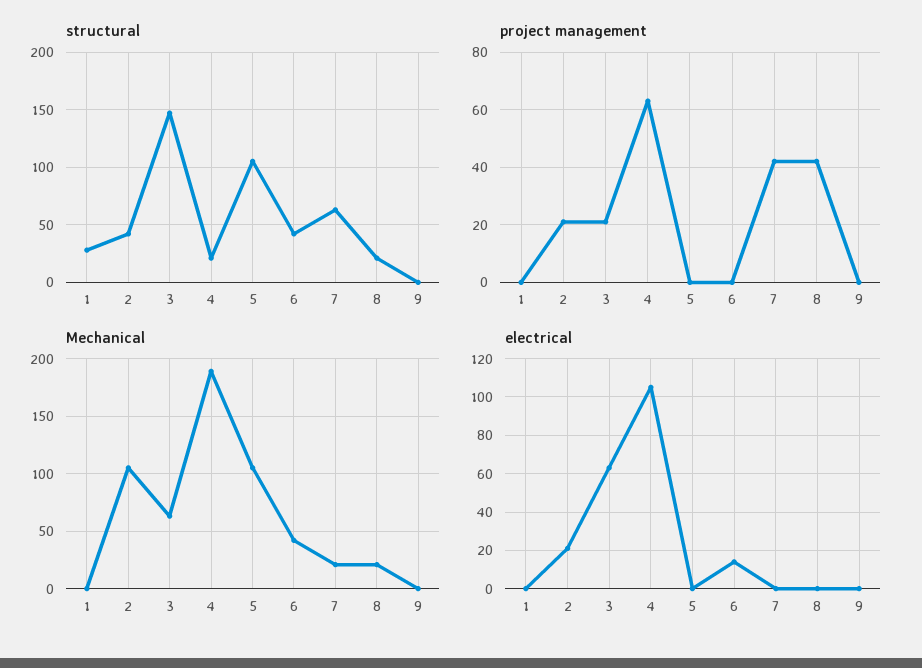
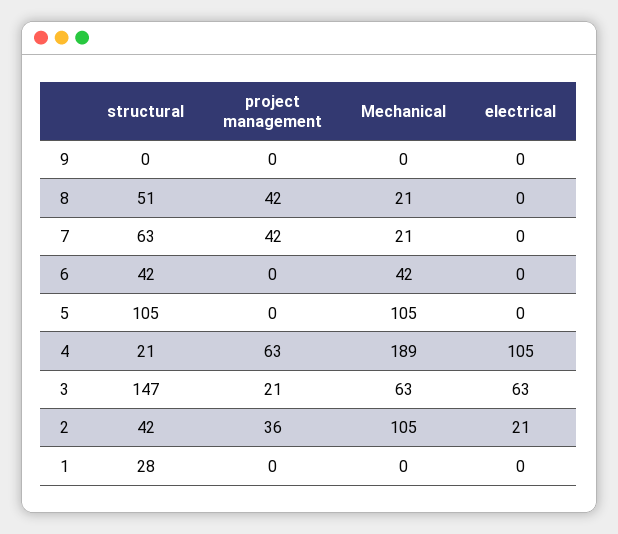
  {
    "structural": {
      "1": 28,
      "2": 42,
      "3": 147,
      "4": 21,
      "5": 105,
      "6": 42,
      "7": 63,
-     "8": 20,
+     "8": 51,
      "9": 0
    },
    "project management": {
      "1": 0,
-     "2": 20,
+     "2": 36,
      "3": 21,
      "4": 63,
      "5": 0,
      "6": 0,
      "7": 42,
      "8": 42,
      "9": 0
    },
    "Mechanical": {
      "1": 0,
      "2": 105,
      "3": 63,
      "4": 189,
      "5": 105,
      "6": 42,
      "7": 21,
      "8": 21,
      "9": 0
    },
    "electrical": {
      "1": 0,
      "2": 21,
      "3": 63,
      "4": 105,
      "5": 0,
-     "6": 15,
+     "6": 0,
      "7": 0,
      "8": 0,
      "9": 0
    }
  }

